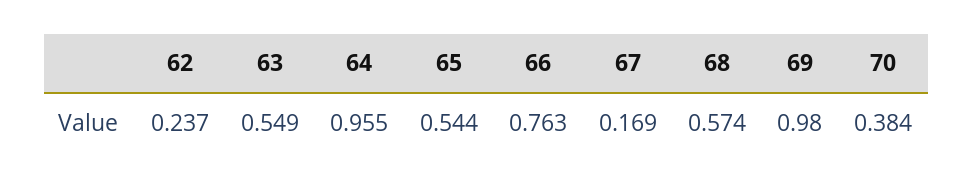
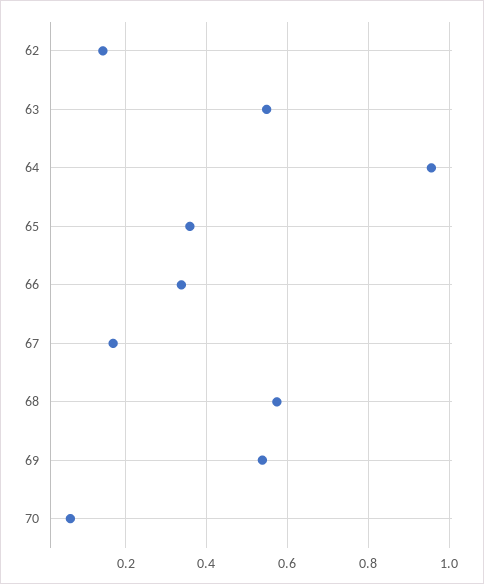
  {
-   "62": 0.237,
+   "62": 0.14,
    "63": 0.549,
    "64": 0.955,
-   "65": 0.544,
+   "65": 0.36,
-   "66": 0.763,
+   "66": 0.34,
    "67": 0.169,
    "68": 0.574,
-   "69": 0.98,
+   "69": 0.54,
-   "70": 0.384
+   "70": 0.06
  }

